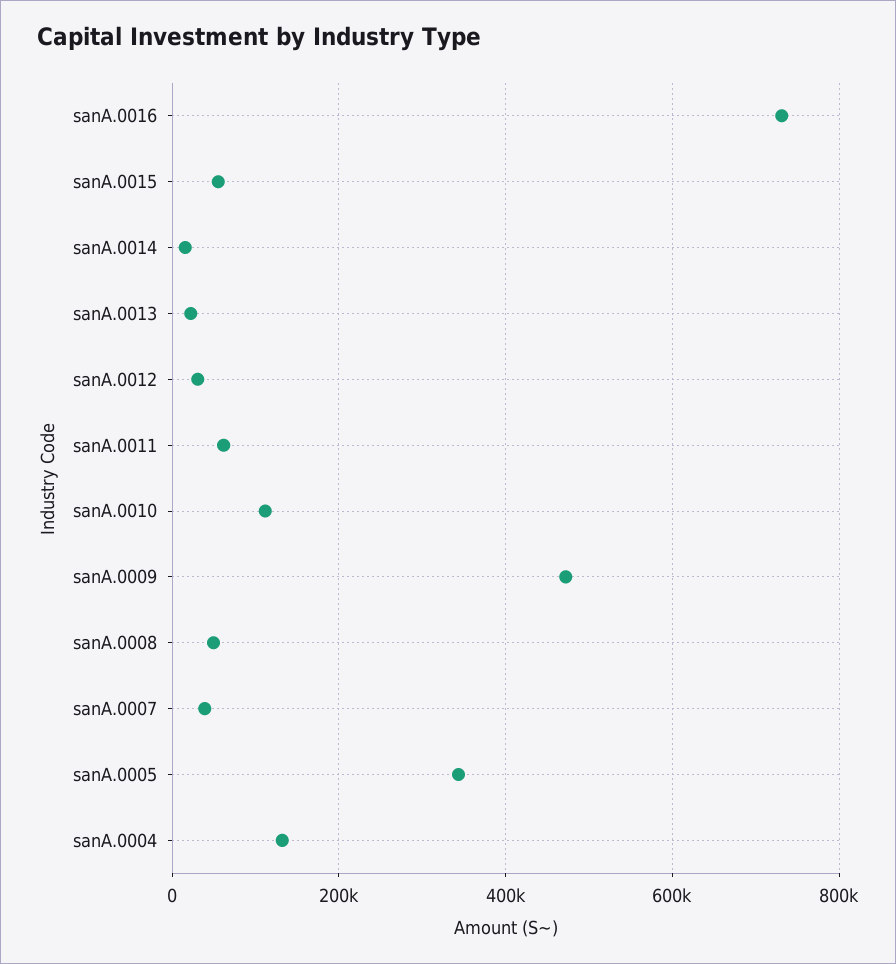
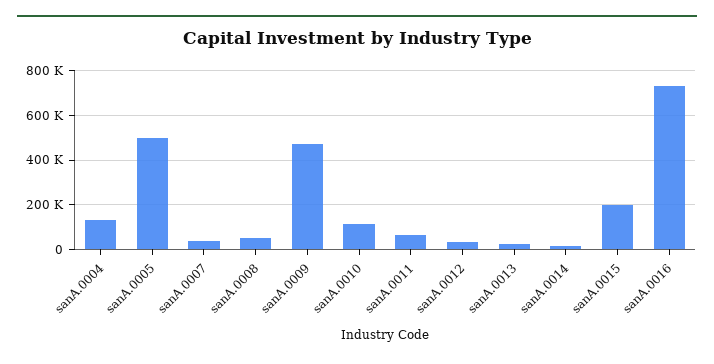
  {
    "sanA.0016": 740000,
-   "sanA.0015": 60000,
+   "sanA.0015": 200000,
    "sanA.0014": 20000,
    "sanA.0013": 20000,
    "sanA.0012": 40000,
    "sanA.0011": 60000,
    "sanA.0010": 120000,
    "sanA.0009": 480000,
    "sanA.0008": 40000,
    "sanA.0007": 40000,
-   "sanA.0005": 340000,
+   "sanA.0005": 500000,
    "sanA.0004": 140000
  }

